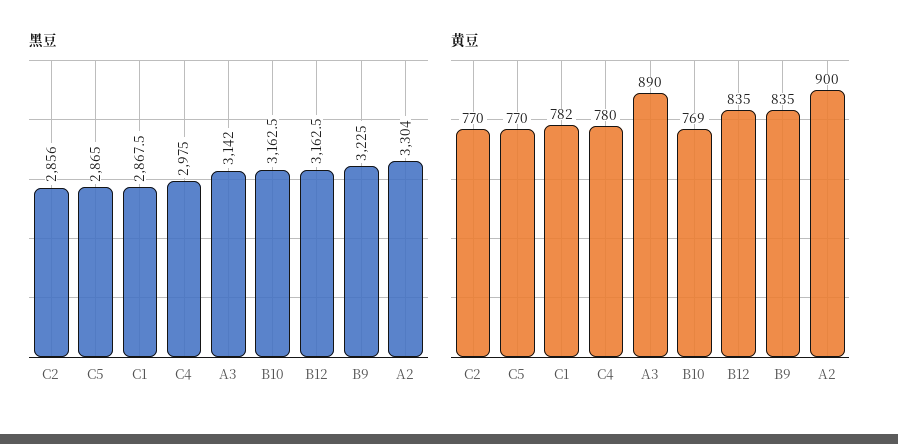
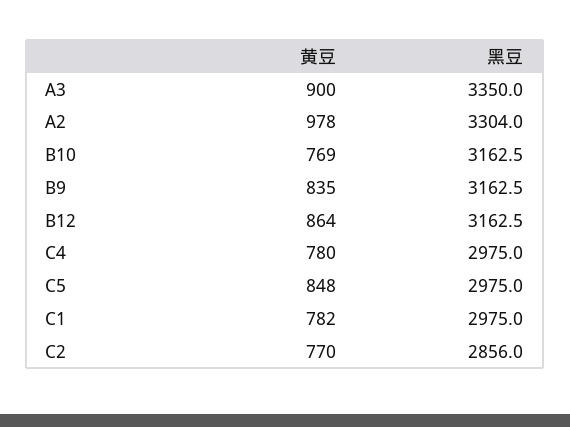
  {
    "黑豆": {
      "C2": 2856,
-     "C5": 2865,
+     "C5": 2975,
-     "C1": 2867.5,
+     "C1": 2975,
      "C4": 2975,
-     "A3": 3142,
+     "A3": 3350,
      "B10": 3162.5,
      "B12": 3162.5,
-     "B9": 3225,
+     "B9": 3162.5,
      "A2": 3304
    },
    "黄豆": {
      "C2": 770,
-     "C5": 770,
+     "C5": 848,
      "C1": 782,
      "C4": 780,
-     "A3": 890,
+     "A3": 900,
      "B10": 769,
-     "B12": 835,
+     "B12": 864,
      "B9": 835,
-     "A2": 900
+     "A2": 978
    }
  }

